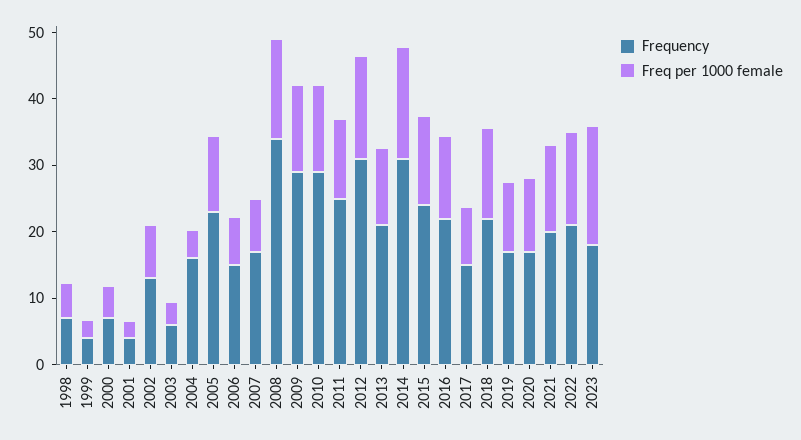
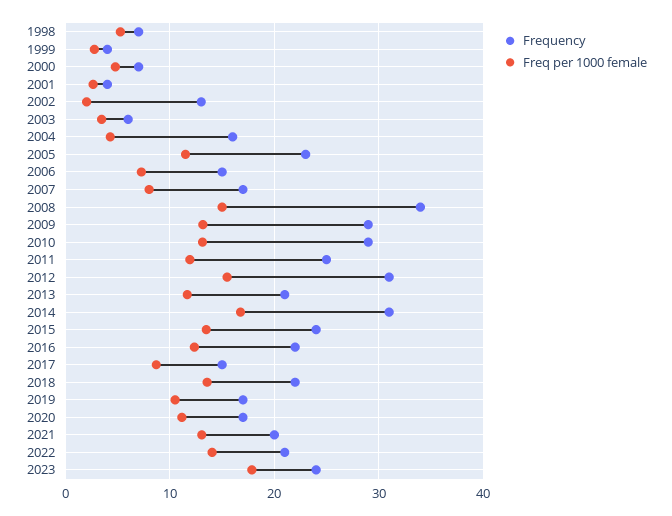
  {
    "Frequency": {
      "1998": 7,
      "1999": 4,
      "2000": 7,
      "2001": 4,
      "2002": 13,
      "2003": 6,
      "2004": 16,
      "2005": 23,
      "2006": 15,
      "2007": 17,
      "2008": 34,
      "2009": 29,
      "2010": 29,
      "2011": 25,
      "2012": 31,
      "2013": 21,
      "2014": 31,
      "2015": 24,
      "2016": 22,
      "2017": 15,
      "2018": 22,
      "2019": 17,
      "2020": 17,
      "2021": 20,
      "2022": 21,
-     "2023": 18
+     "2023": 24
    },
    "Freq per 1000 female": {
      "1998": 5,
      "1999": 3,
      "2000": 5,
      "2001": 3,
-     "2002": 8,
+     "2002": 2,
      "2003": 3,
      "2004": 4,
      "2005": 11,
      "2006": 7,
      "2007": 8,
      "2008": 15,
      "2009": 13,
      "2010": 13,
      "2011": 12,
      "2012": 15,
      "2013": 12,
      "2014": 17,
      "2015": 13,
      "2016": 12,
      "2017": 9,
      "2018": 14,
      "2019": 11,
      "2020": 11,
      "2021": 13,
      "2022": 14,
      "2023": 18
    }
  }

